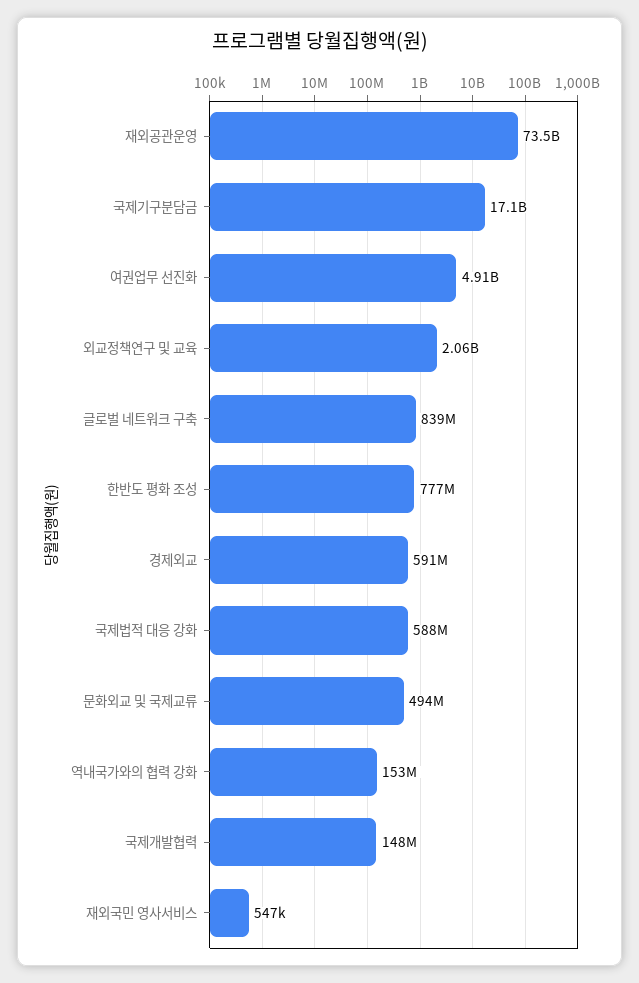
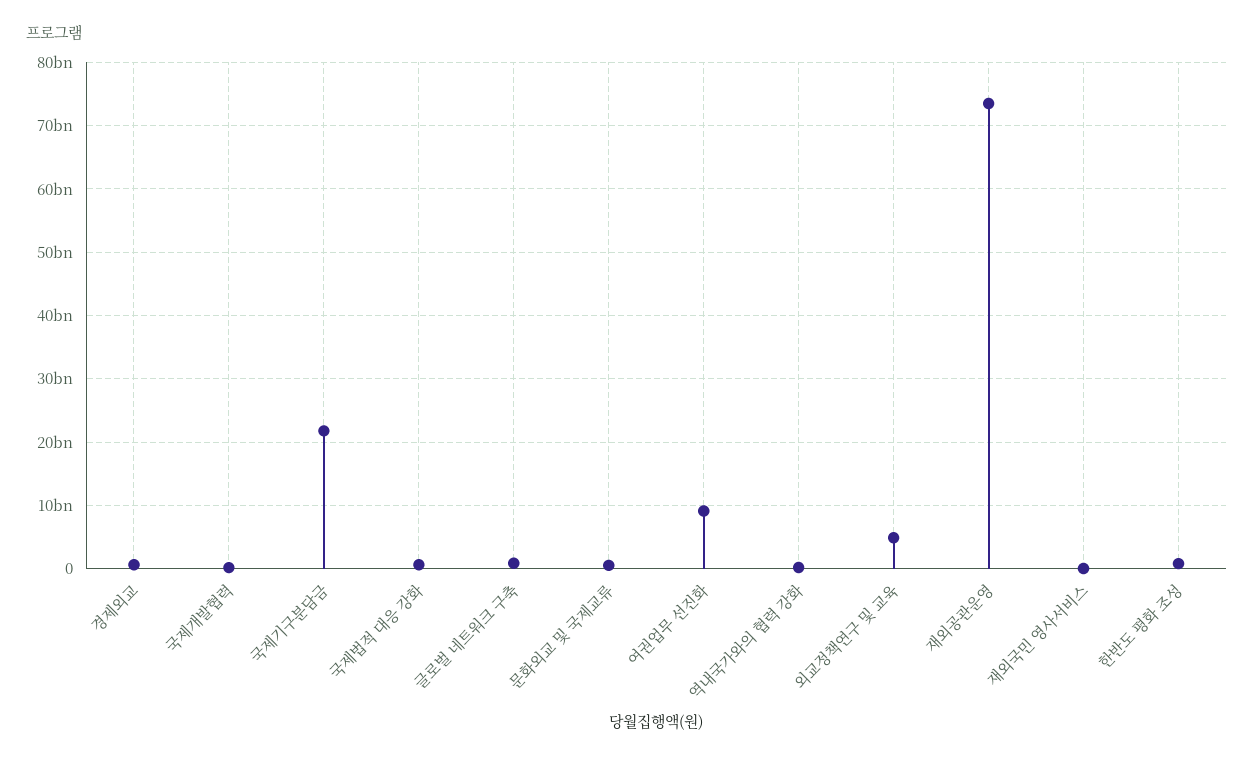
  {
    "재외공관운영": 73500000000,
-   "국제기구분담금": 17100000000,
+   "국제기구분담금": 22000000000,
-   "여권업무 선진화": 4910000000,
+   "여권업무 선진화": 9000000000,
-   "외교정책연구 및 교육": 2060000000,
+   "외교정책연구 및 교육": 5000000000,
    "글로벌 네트워크 구축": 839000000,
    "한반도 평화 조성": 777000000,
    "경제외교": 591000000,
    "국제법적 대응 강화": 588000000,
    "문화외교 및 국제교류": 494000000,
    "역내국가와의 협력 강화": 153000000,
    "국제개발협력": 148000000,
    "재외국민 영사서비스": 547000
  }

